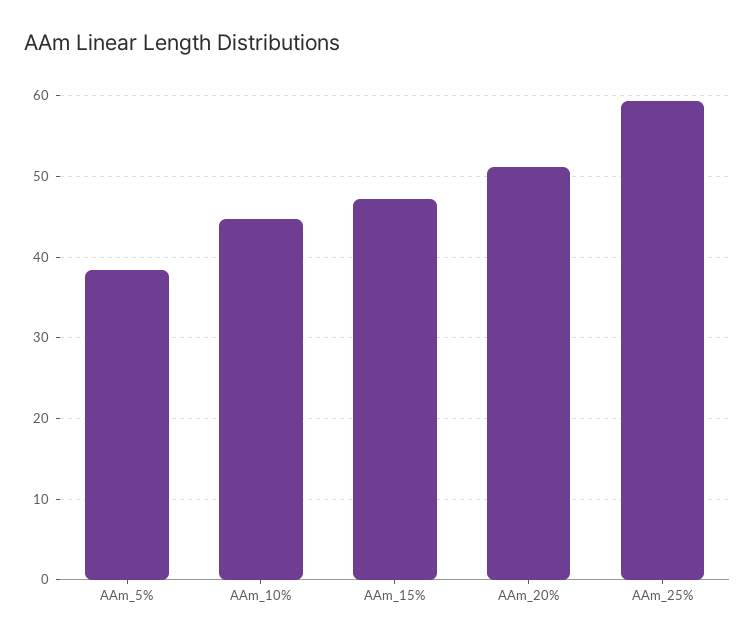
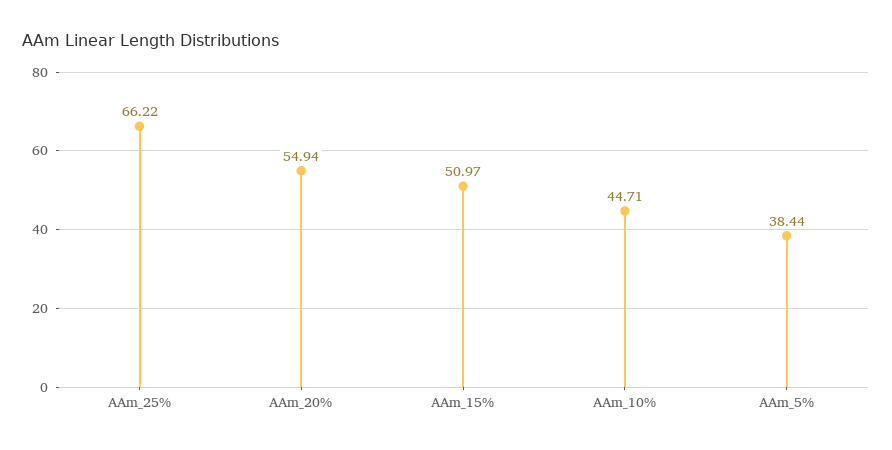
  {
    "AAm_5%": 38.44,
    "AAm_10%": 44.71,
-   "AAm_15%": 47,
+   "AAm_15%": 50.97,
-   "AAm_20%": 51,
+   "AAm_20%": 54.94,
-   "AAm_25%": 59
+   "AAm_25%": 66.22
  }

